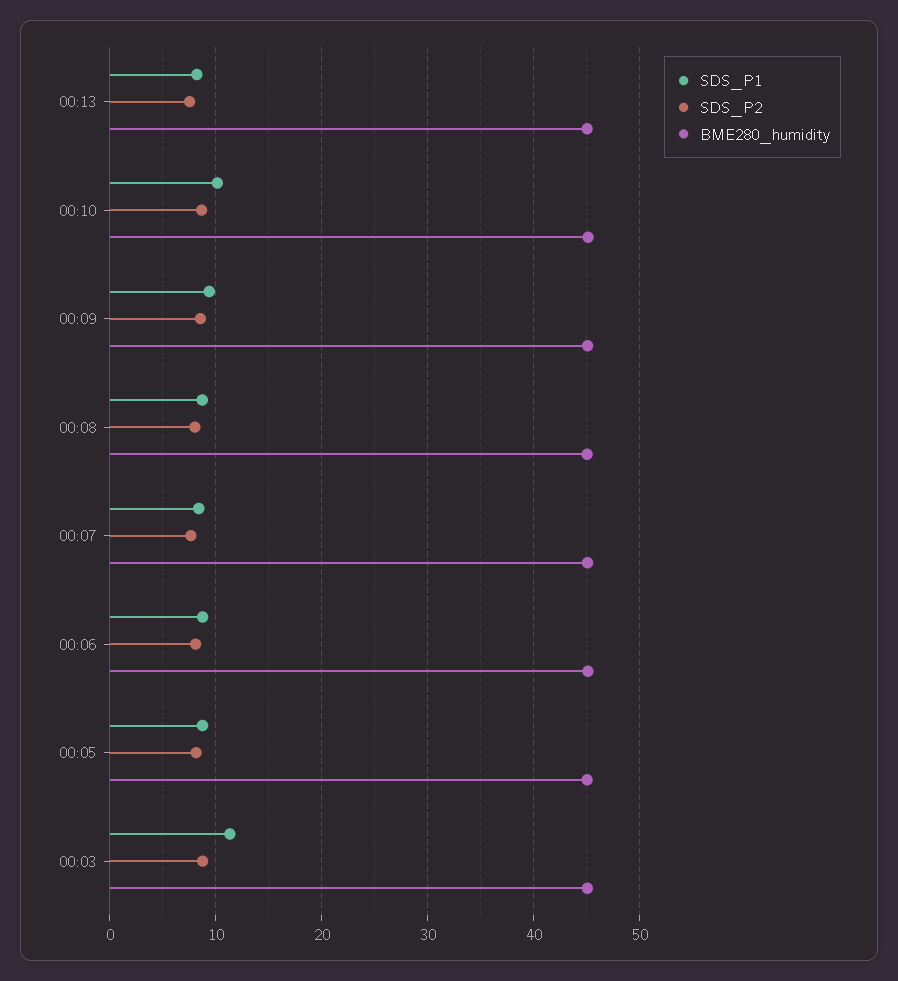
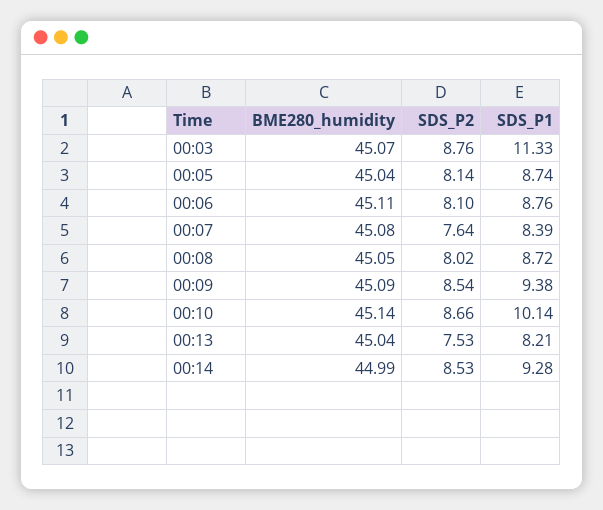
  {
    "SDS_P1": {
      "00:13": 8.21,
      "00:10": 10.14,
      "00:09": 9.38,
      "00:08": 8.72,
      "00:07": 8.39,
      "00:06": 8.76,
      "00:05": 8.74,
-     "00:03": 11.33
+     "00:03": 11.33,
+     "00:14": 9.28
    },
    "SDS_P2": {
      "00:13": 7.53,
      "00:10": 8.66,
      "00:09": 8.54,
      "00:08": 8.02,
      "00:07": 7.64,
      "00:06": 8.1,
      "00:05": 8.14,
-     "00:03": 8.76
+     "00:03": 8.76,
+     "00:14": 8.53
    },
    "BME280_humidity": {
      "00:13": 45.04,
      "00:10": 45.14,
      "00:09": 45.09,
      "00:08": 45.05,
      "00:07": 45.08,
      "00:06": 45.11,
      "00:05": 45.04,
-     "00:03": 45.07
+     "00:03": 45.07,
+     "00:14": 44.99
    }
  }

